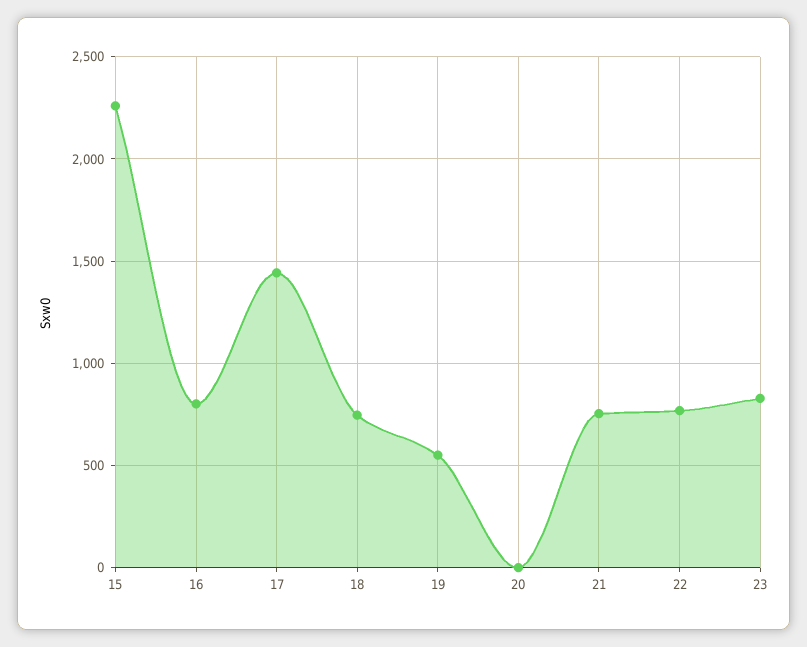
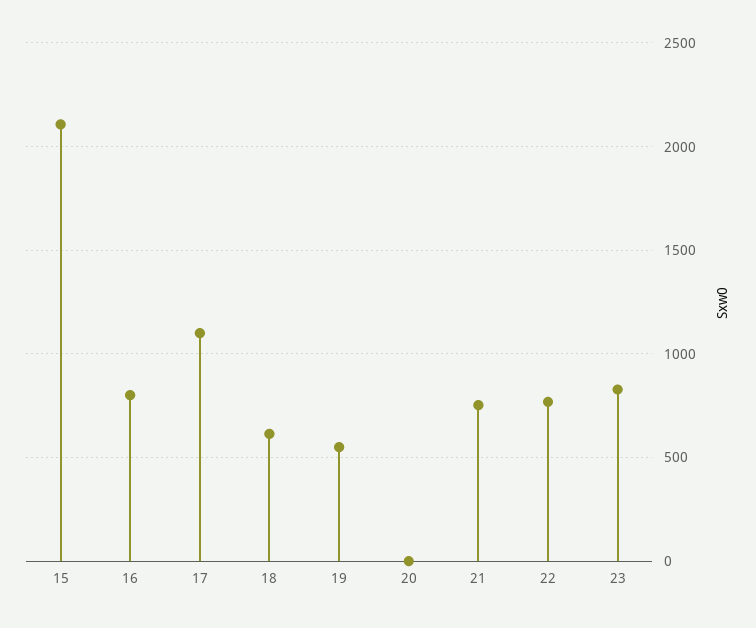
  {
-   "15": 2250,
+   "15": 2100,
    "16": 800,
-   "17": 1450,
+   "17": 1100,
-   "18": 750,
+   "18": 600,
    "19": 550,
    "20": 0,
    "21": 750,
    "22": 750,
    "23": 850
  }

